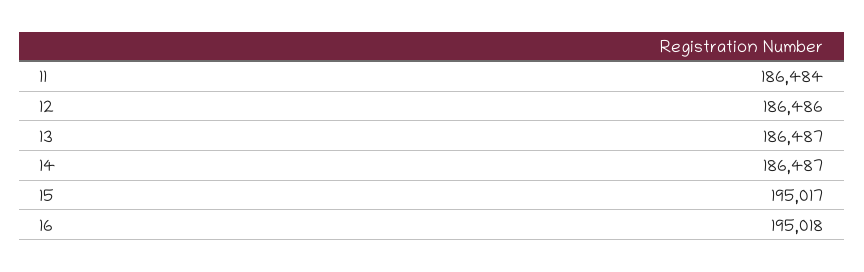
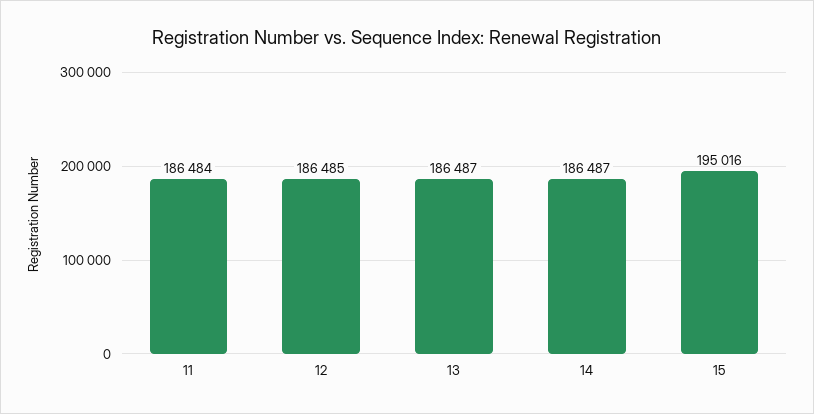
  {
    "11": 186484,
-   "12": 186486,
+   "12": 186485,
    "13": 186487,
    "14": 186487,
-   "15": 195017,
+   "15": 195016
-   "16": 195018
  }

